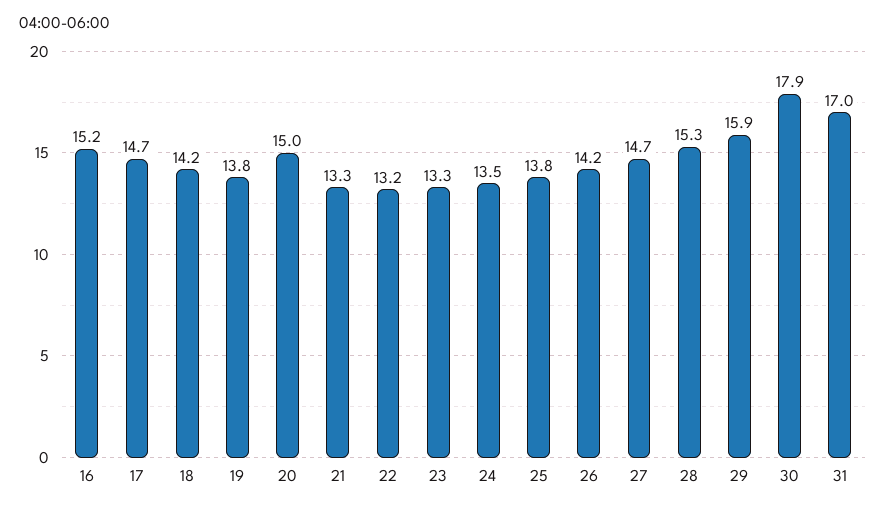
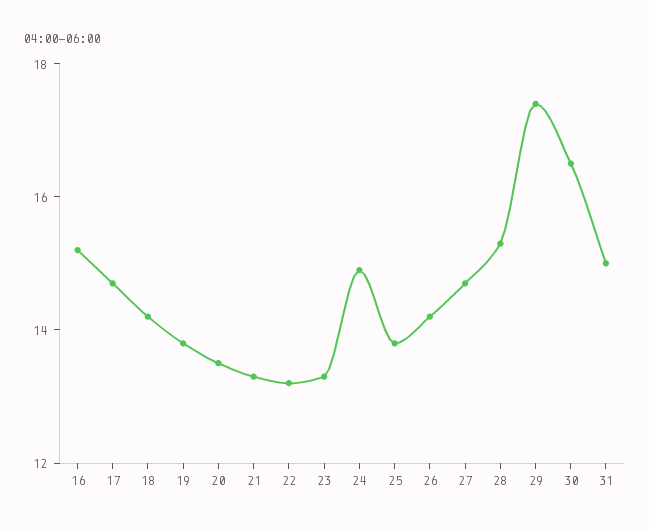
  {
    "16": 15.2,
    "17": 14.7,
    "18": 14.2,
    "19": 13.8,
-   "20": 15,
+   "20": 13.5,
    "21": 13.3,
    "22": 13.2,
    "23": 13.3,
-   "24": 13.5,
+   "24": 15,
    "25": 13.8,
    "26": 14.2,
    "27": 14.7,
    "28": 15.3,
-   "29": 15.9,
+   "29": 17.5,
-   "30": 17.9,
+   "30": 16.5,
-   "31": 17
+   "31": 15
  }

